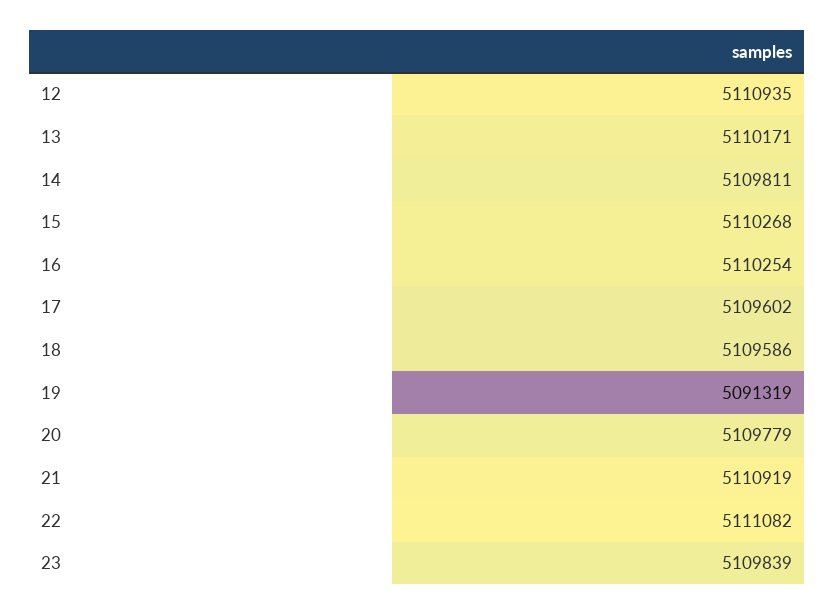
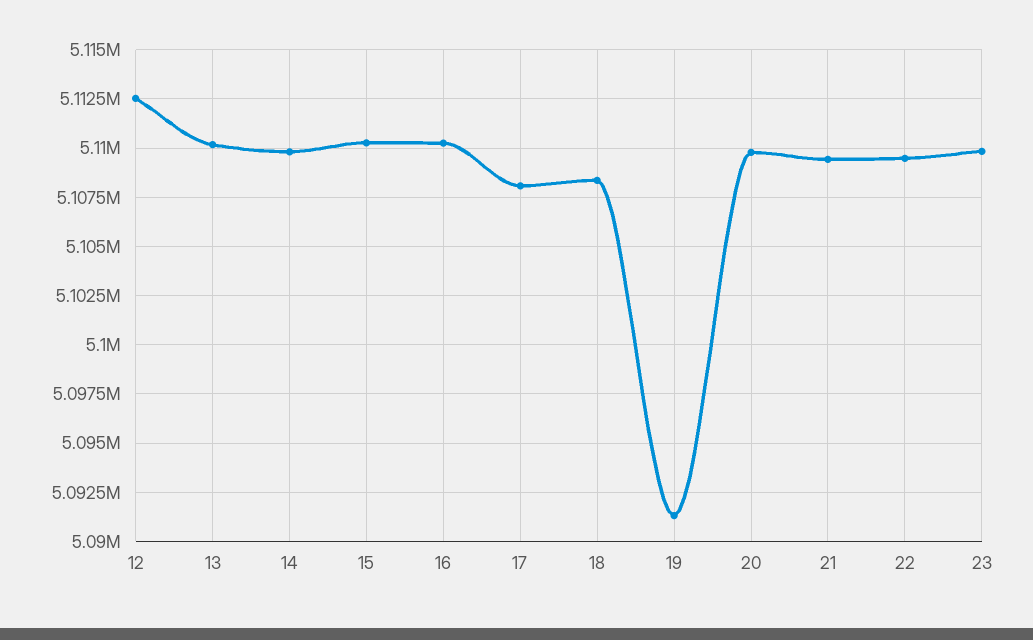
  {
-   "12": 5110935,
+   "12": 5112500,
    "13": 5110171,
    "14": 5109811,
    "15": 5110268,
    "16": 5110254,
-   "17": 5109602,
+   "17": 5108000,
-   "18": 5109586,
+   "18": 5108500,
    "19": 5091319,
    "20": 5109779,
-   "21": 5110919,
+   "21": 5109500,
-   "22": 5111082,
+   "22": 5109500,
    "23": 5109839
  }

